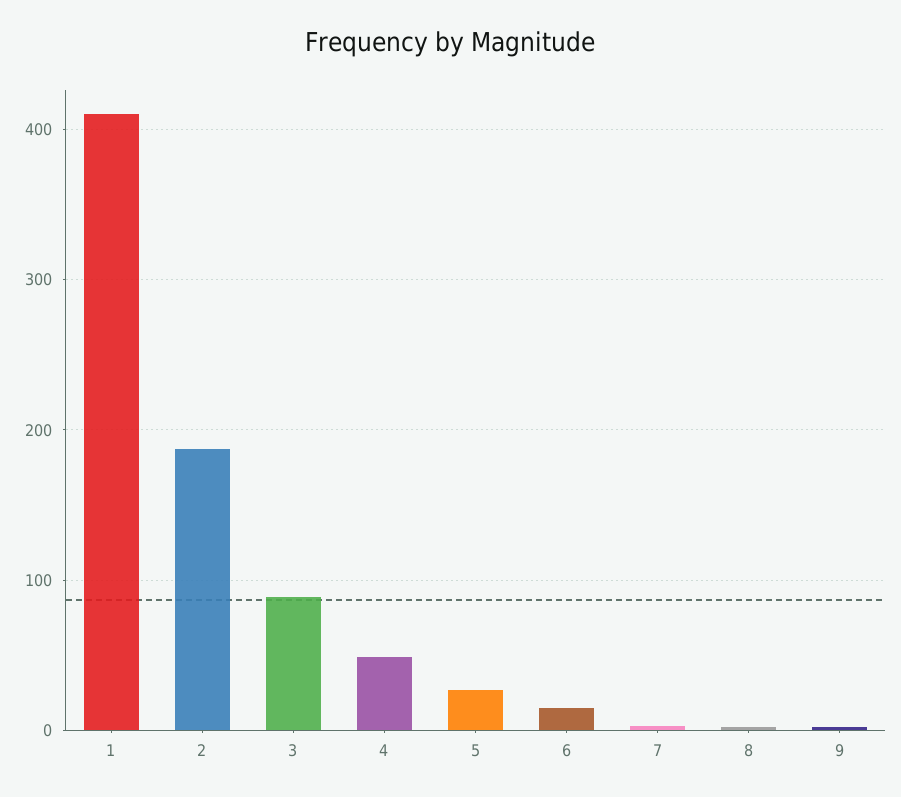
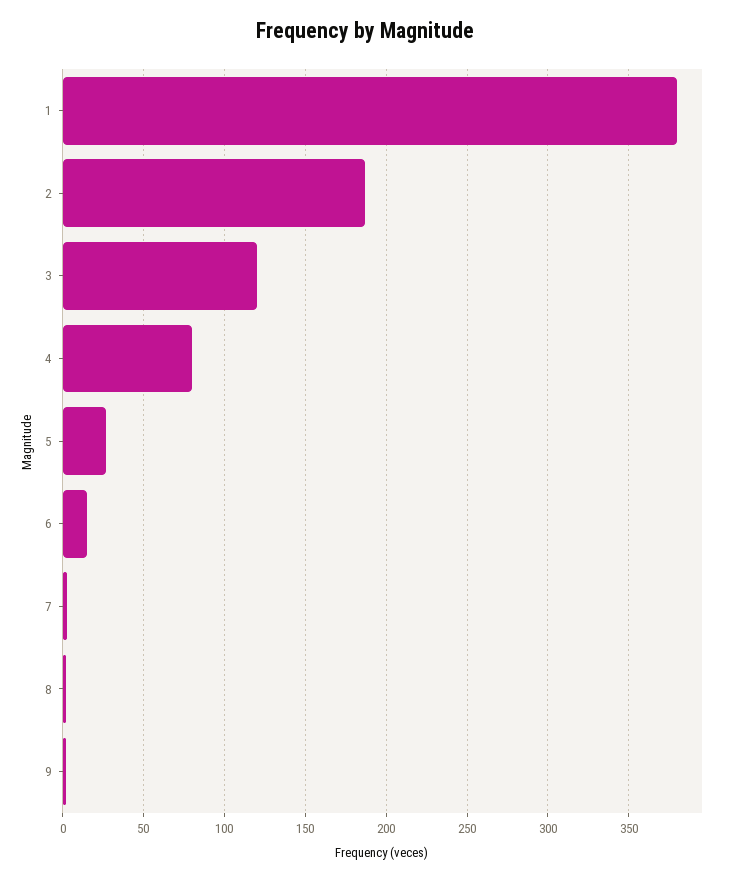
  {
-   "1": 410,
+   "1": 380,
    "2": 185,
-   "3": 90,
+   "3": 120,
-   "4": 50,
+   "4": 80,
    "5": 25,
    "6": 15,
    "7": 5,
    "8": 0,
    "9": 0
  }

